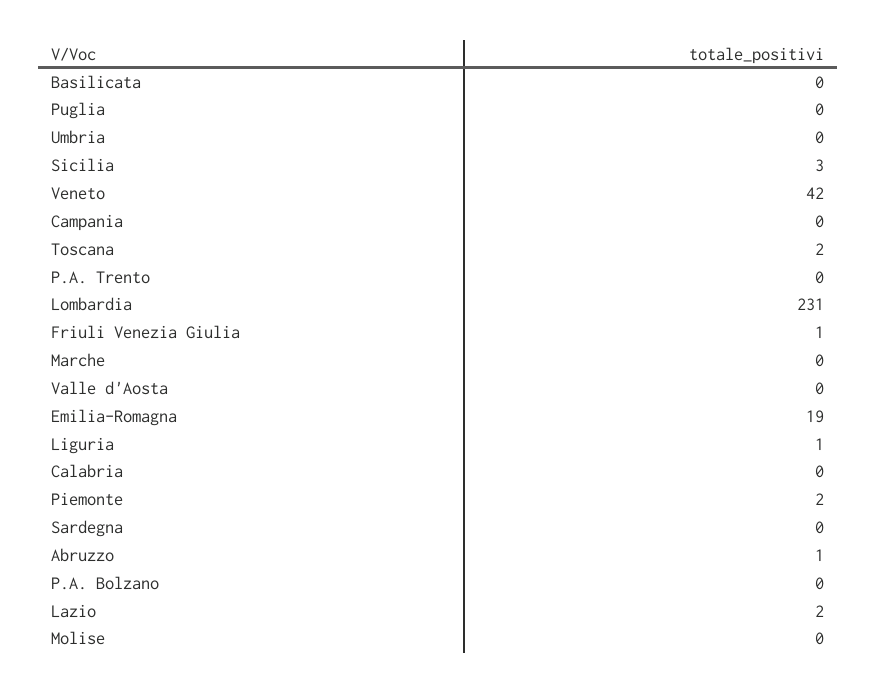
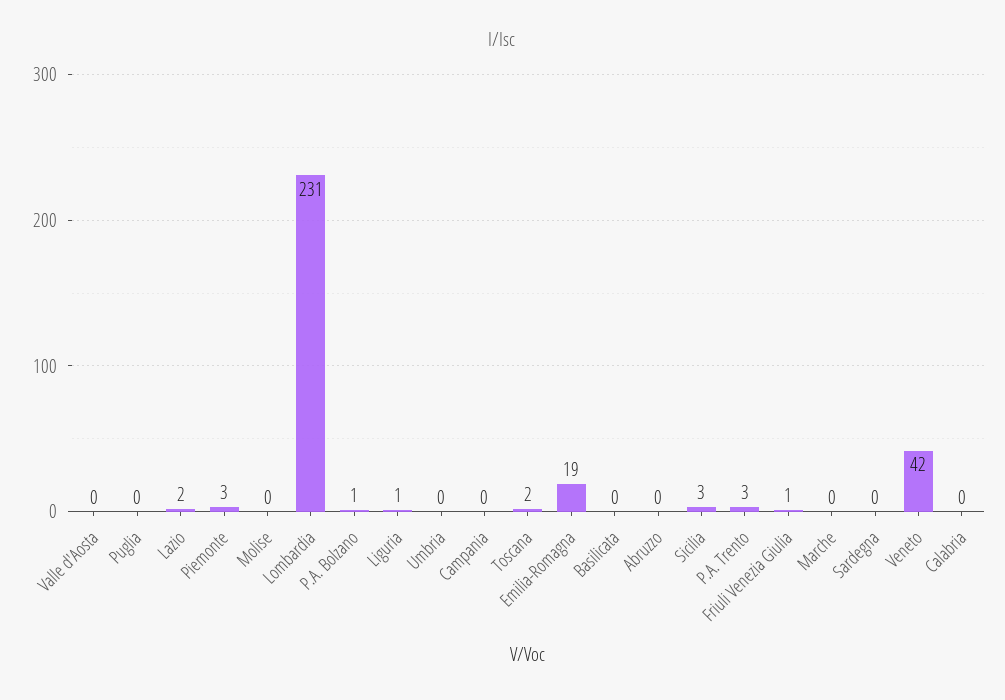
  {
    "Basilicata": 0,
    "Puglia": 0,
    "Umbria": 0,
    "Sicilia": 3,
    "Veneto": 42,
    "Campania": 0,
    "Toscana": 2,
-   "P.A. Trento": 0,
+   "P.A. Trento": 3,
    "Lombardia": 231,
    "Friuli Venezia Giulia": 1,
    "Marche": 0,
    "Valle d'Aosta": 0,
    "Emilia-Romagna": 19,
    "Liguria": 1,
    "Calabria": 0,
-   "Piemonte": 2,
+   "Piemonte": 3,
    "Sardegna": 0,
-   "Abruzzo": 1,
+   "Abruzzo": 0,
-   "P.A. Bolzano": 0,
+   "P.A. Bolzano": 1,
    "Lazio": 2,
    "Molise": 0
  }

